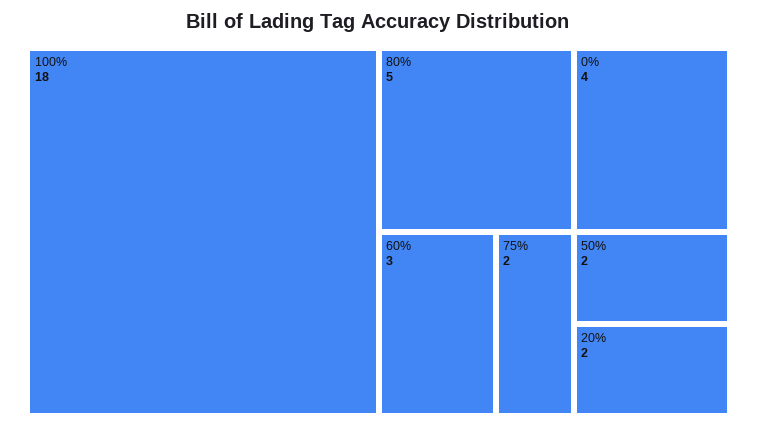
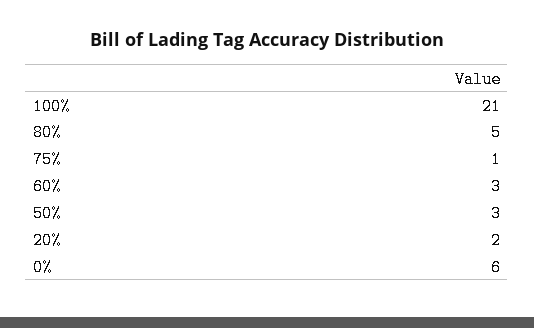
  {
-   "100%": 18,
+   "100%": 21,
    "80%": 5,
-   "0%": 4,
+   "0%": 6,
    "60%": 3,
-   "75%": 2,
+   "75%": 1,
-   "50%": 2,
+   "50%": 3,
    "20%": 2
  }

